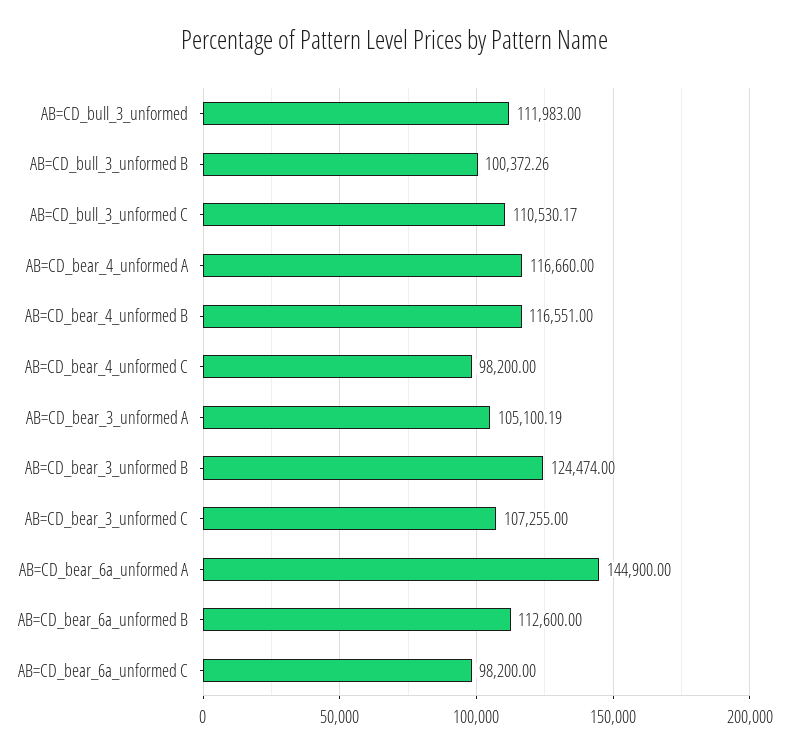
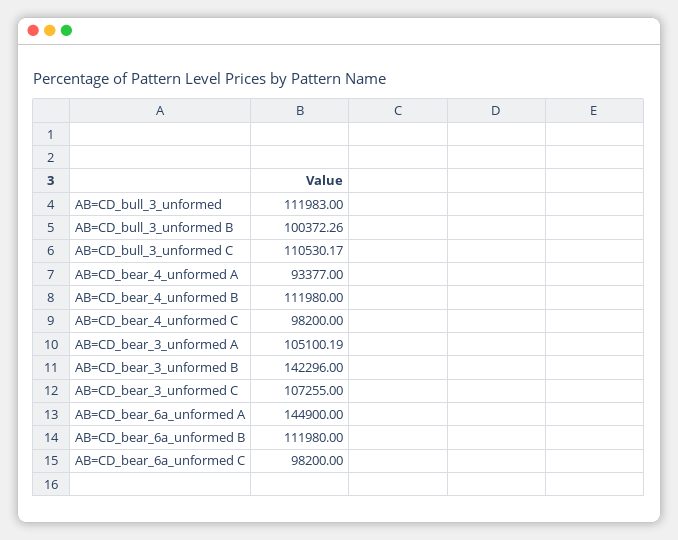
  {
    "AB=CD_bull_3_unformed": 111983,
    "AB=CD_bull_3_unformed B": 100372.26,
    "AB=CD_bull_3_unformed C": 110530.17,
-   "AB=CD_bear_4_unformed A": 116660,
+   "AB=CD_bear_4_unformed A": 93377,
-   "AB=CD_bear_4_unformed B": 116551,
+   "AB=CD_bear_4_unformed B": 111980,
    "AB=CD_bear_4_unformed C": 98200,
    "AB=CD_bear_3_unformed A": 105100.19,
-   "AB=CD_bear_3_unformed B": 124474,
+   "AB=CD_bear_3_unformed B": 142296,
    "AB=CD_bear_3_unformed C": 107255,
    "AB=CD_bear_6a_unformed A": 144900,
-   "AB=CD_bear_6a_unformed B": 112600,
+   "AB=CD_bear_6a_unformed B": 111980,
    "AB=CD_bear_6a_unformed C": 98200
  }

